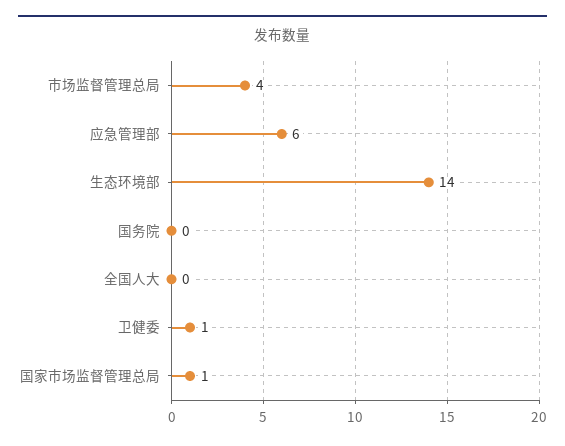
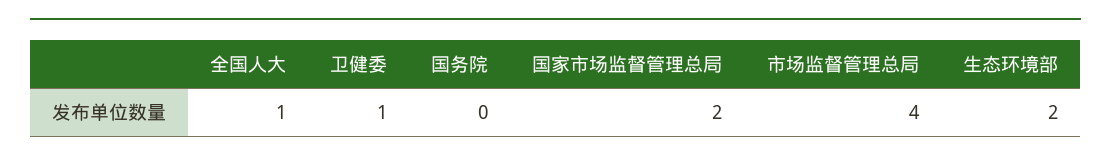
  {
    "市场监督管理总局": 4,
-   "应急管理部": 6,
-   "生态环境部": 14,
+   "生态环境部": 2,
    "国务院": 0,
-   "全国人大": 0,
+   "全国人大": 1,
    "卫健委": 1,
-   "国家市场监督管理总局": 1
+   "国家市场监督管理总局": 2
  }

